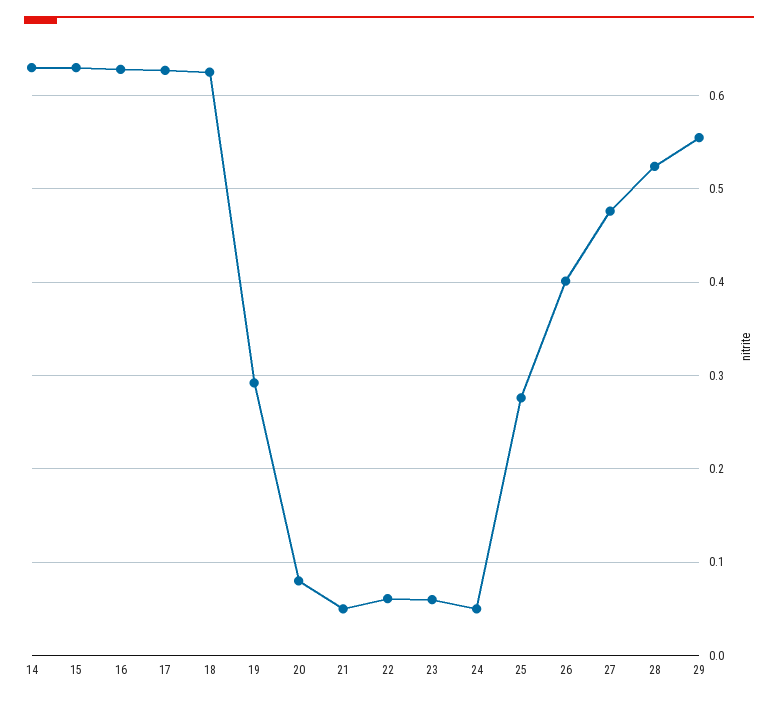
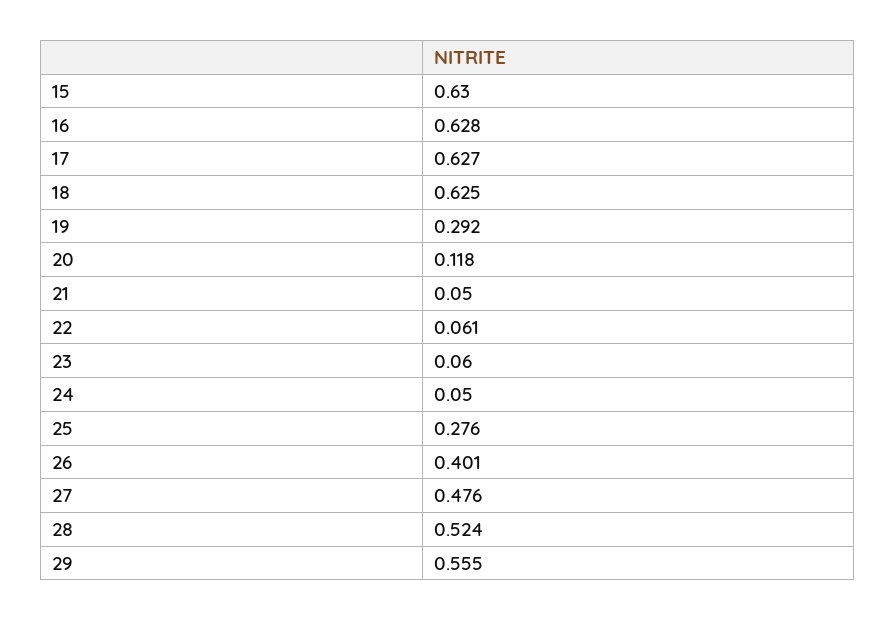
  {
-   "14": 0.63,
    "15": 0.63,
    "16": 0.628,
    "17": 0.627,
    "18": 0.625,
    "19": 0.292,
-   "20": 0.08,
+   "20": 0.118,
    "21": 0.05,
    "22": 0.061,
    "23": 0.06,
    "24": 0.05,
    "25": 0.276,
    "26": 0.401,
    "27": 0.476,
    "28": 0.524,
    "29": 0.555
  }

